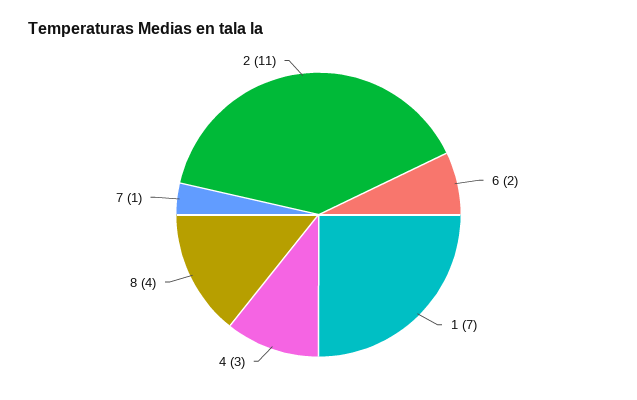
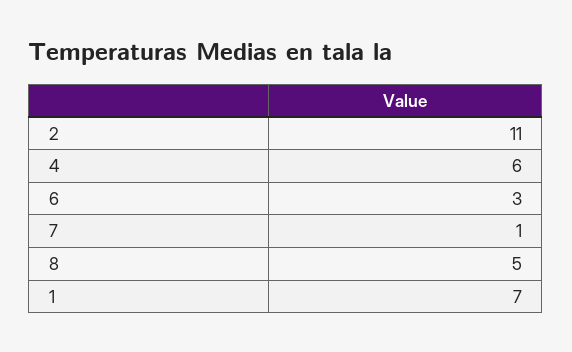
  {
-   "6": 2,
+   "6": 3,
    "1": 7,
-   "4": 3,
+   "4": 6,
-   "8": 4,
+   "8": 5,
    "7": 1,
    "2": 11
  }

